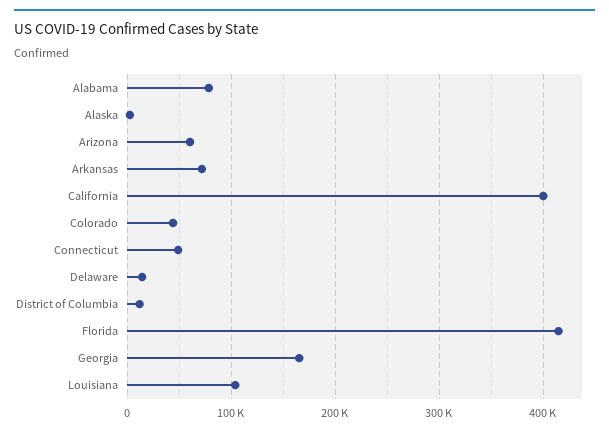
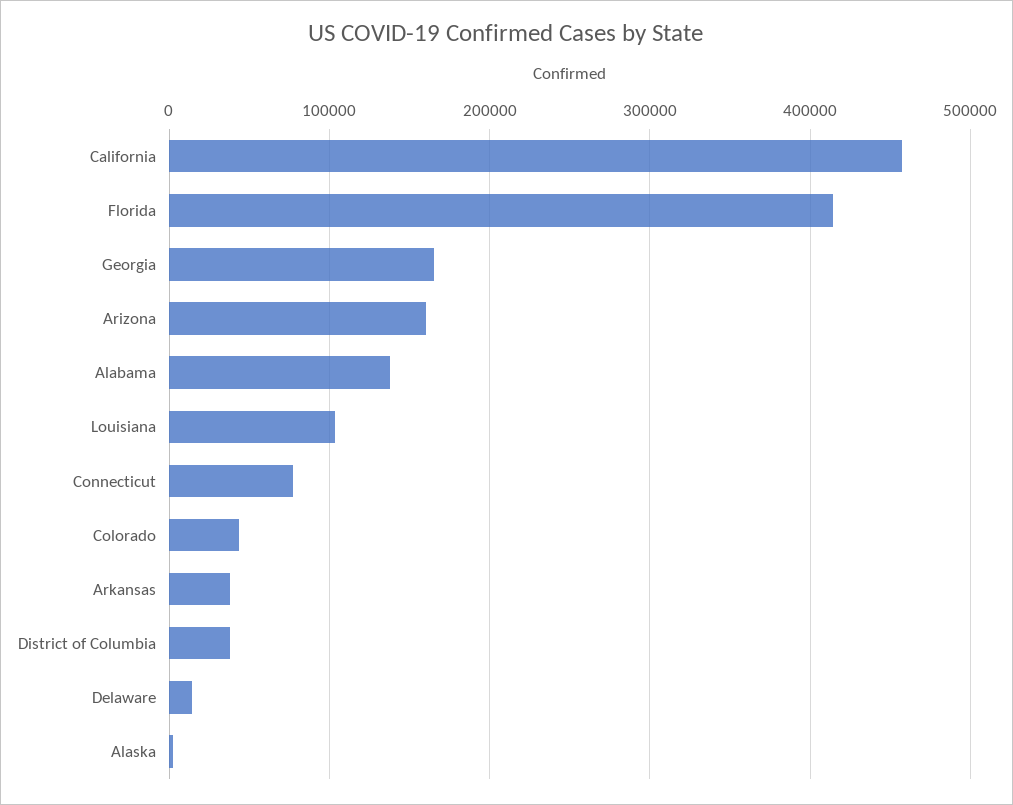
  {
-   "Alabama": 80000,
+   "Alabama": 140000,
    "Alaska": 0,
-   "Arizona": 60000,
+   "Arizona": 160000,
-   "Arkansas": 70000,
+   "Arkansas": 40000,
-   "California": 400000,
+   "California": 460000,
    "Colorado": 40000,
-   "Connecticut": 50000,
+   "Connecticut": 80000,
    "Delaware": 10000,
-   "District of Columbia": 10000,
+   "District of Columbia": 40000,
    "Florida": 410000,
    "Georgia": 170000,
    "Louisiana": 100000
  }

